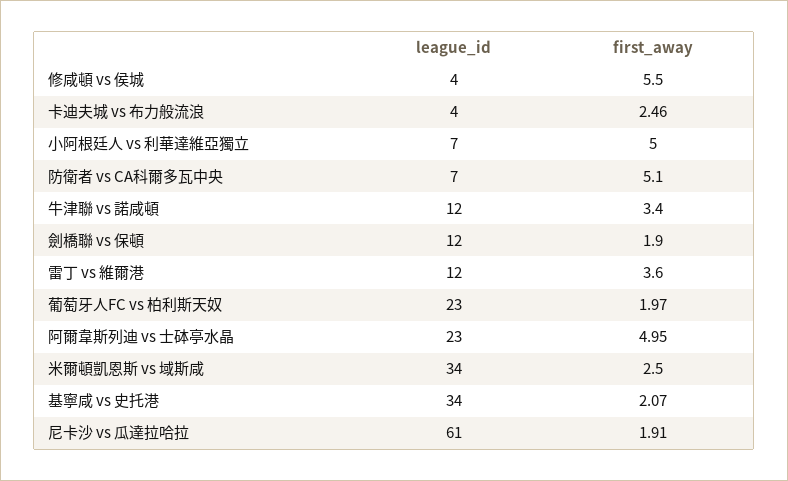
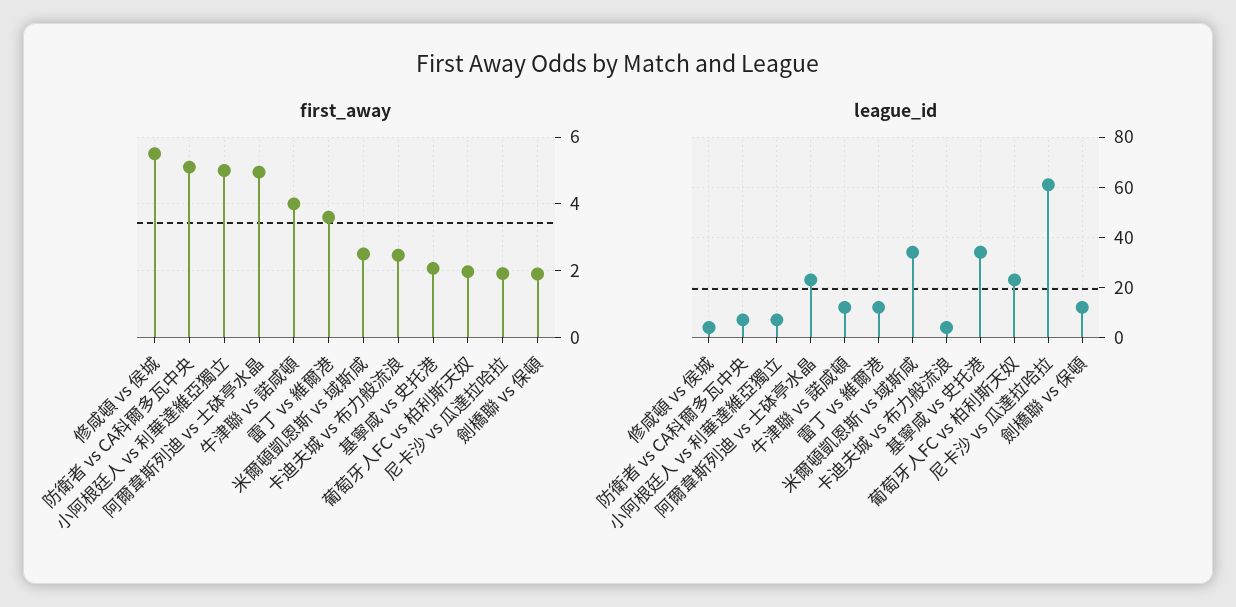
  {
    "league_id": {
      "修咸頓 vs 侯城": 4,
      "卡迪夫城 vs 布力般流浪": 4,
      "小阿根廷人 vs 利華達維亞獨立": 7,
      "防衛者 vs CA科爾多瓦中央": 7,
      "牛津聯 vs 諾咸頓": 12,
      "劍橋聯 vs 保頓": 12,
      "雷丁 vs 維爾港": 12,
      "葡萄牙人FC vs 柏利斯天奴": 23,
      "阿爾韋斯列迪 vs 士砵亭水晶": 23,
      "米爾頓凱恩斯 vs 域斯咸": 34,
      "基寧咸 vs 史托港": 34,
      "尼卡沙 vs 瓜達拉哈拉": 61
    },
    "first_away": {
      "修咸頓 vs 侯城": 5.5,
      "卡迪夫城 vs 布力般流浪": 2.46,
      "小阿根廷人 vs 利華達維亞獨立": 5,
      "防衛者 vs CA科爾多瓦中央": 5.1,
-     "牛津聯 vs 諾咸頓": 3.4,
+     "牛津聯 vs 諾咸頓": 4,
      "劍橋聯 vs 保頓": 1.9,
      "雷丁 vs 維爾港": 3.6,
      "葡萄牙人FC vs 柏利斯天奴": 1.97,
      "阿爾韋斯列迪 vs 士砵亭水晶": 4.95,
      "米爾頓凱恩斯 vs 域斯咸": 2.5,
      "基寧咸 vs 史托港": 2.07,
      "尼卡沙 vs 瓜達拉哈拉": 1.91
    }
  }

